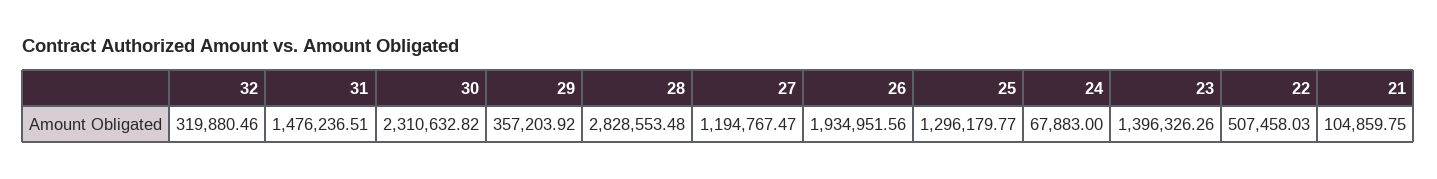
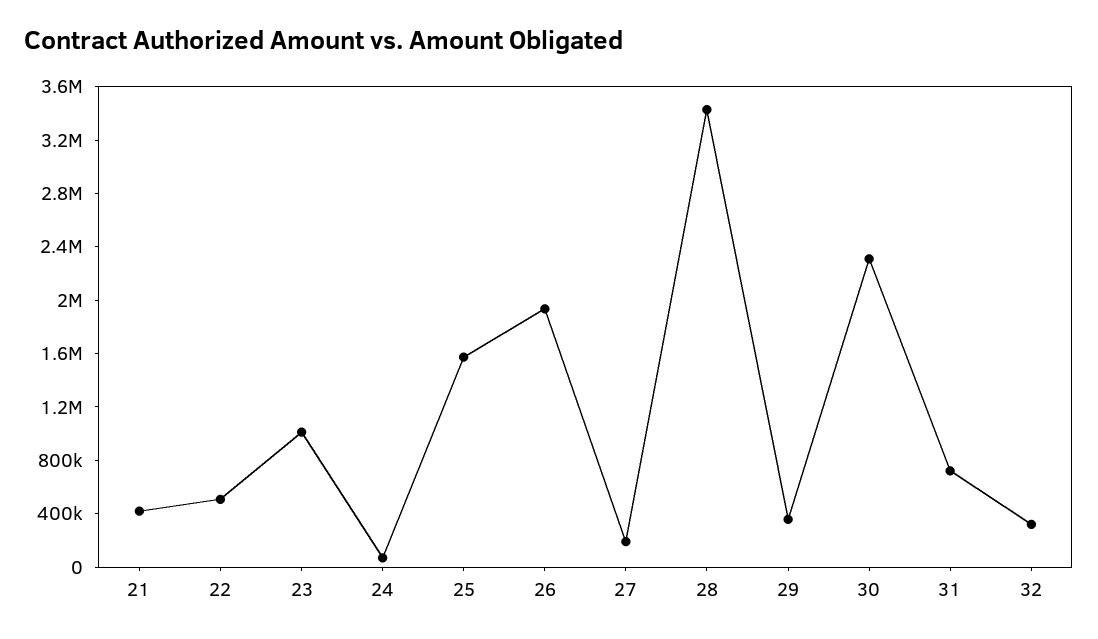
  {
    "32": 319880.46,
-   "31": 1476236.51,
+   "31": 700000,
    "30": 2310632.82,
    "29": 357203.92,
-   "28": 2828553.48,
+   "28": 3400000,
-   "27": 1194767.47,
+   "27": 200000,
    "26": 1934951.56,
-   "25": 1296179.77,
+   "25": 1600000,
    "24": 67883,
-   "23": 1396326.26,
+   "23": 1000000,
    "22": 507458.03,
-   "21": 104859.75
+   "21": 400000
  }

